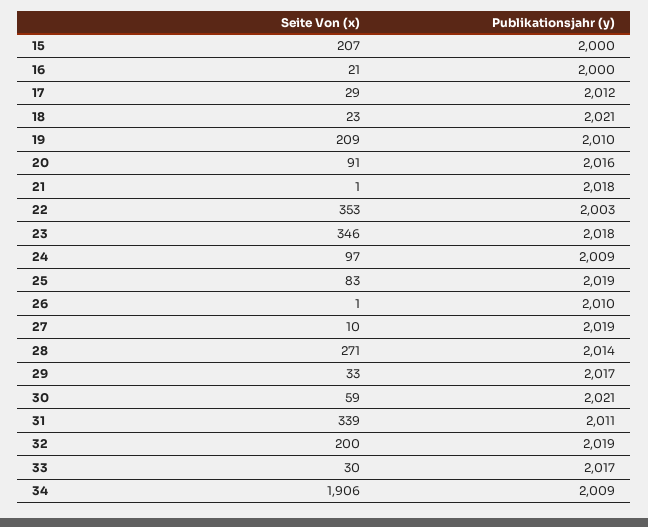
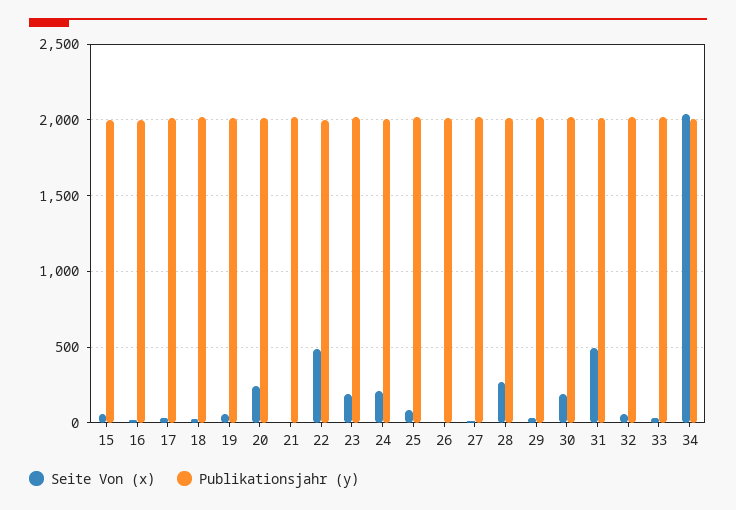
  {
    "Seite Von (x)": {
-     "15": 207,
+     "15": 50,
      "16": 21,
      "17": 29,
      "18": 23,
-     "19": 209,
+     "19": 50,
-     "20": 91,
+     "20": 250,
      "21": 1,
-     "22": 353,
+     "22": 500,
-     "23": 346,
+     "23": 200,
-     "24": 97,
+     "24": 200,
      "25": 83,
      "26": 1,
      "27": 10,
      "28": 271,
      "29": 33,
-     "30": 59,
+     "30": 200,
-     "31": 339,
+     "31": 500,
-     "32": 200,
+     "32": 50,
      "33": 30,
-     "34": 1906
+     "34": 2050
    },
    "Publikationsjahr (y)": {
      "15": 2000,
      "16": 2000,
      "17": 2012,
      "18": 2021,
      "19": 2010,
      "20": 2016,
      "21": 2018,
      "22": 2003,
      "23": 2018,
      "24": 2009,
      "25": 2019,
      "26": 2010,
      "27": 2019,
      "28": 2014,
      "29": 2017,
      "30": 2021,
      "31": 2011,
      "32": 2019,
      "33": 2017,
      "34": 2009
    }
  }

